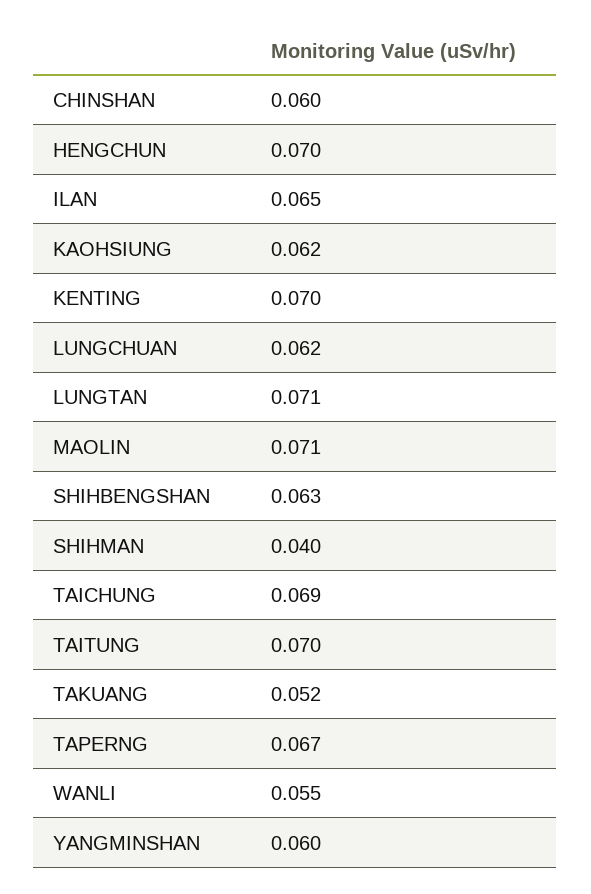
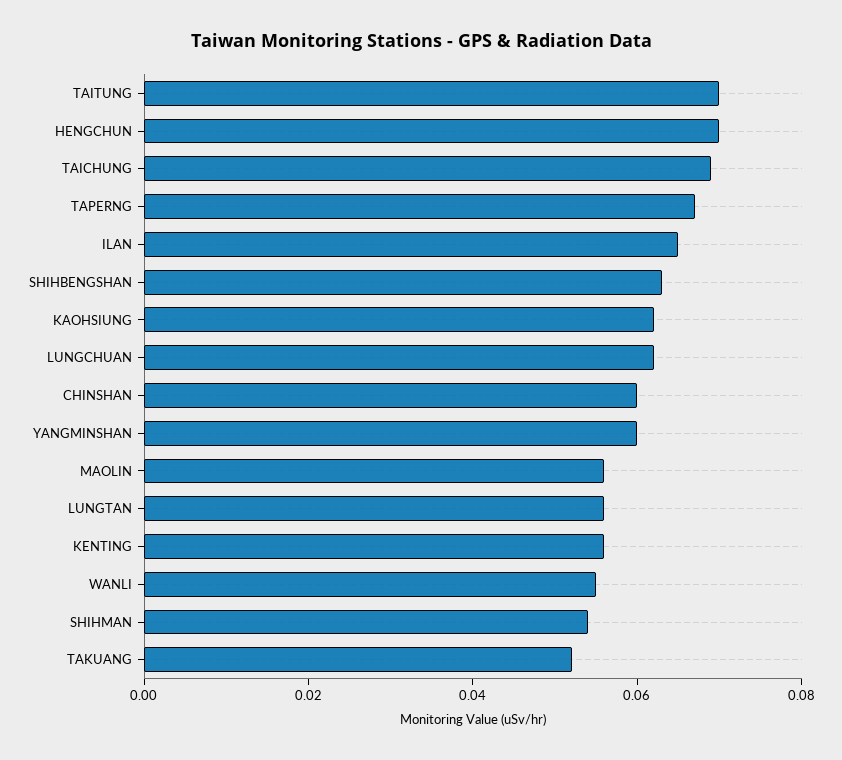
  {
    "CHINSHAN": 0.06,
    "HENGCHUN": 0.07,
    "ILAN": 0.065,
    "KAOHSIUNG": 0.062,
-   "KENTING": 0.07,
+   "KENTING": 0.055,
    "LUNGCHUAN": 0.062,
-   "LUNGTAN": 0.071,
+   "LUNGTAN": 0.055,
-   "MAOLIN": 0.071,
+   "MAOLIN": 0.055,
    "SHIHBENGSHAN": 0.063,
-   "SHIHMAN": 0.04,
+   "SHIHMAN": 0.055,
    "TAICHUNG": 0.069,
    "TAITUNG": 0.07,
    "TAKUANG": 0.052,
    "TAPERNG": 0.067,
    "WANLI": 0.055,
    "YANGMINSHAN": 0.06
  }

